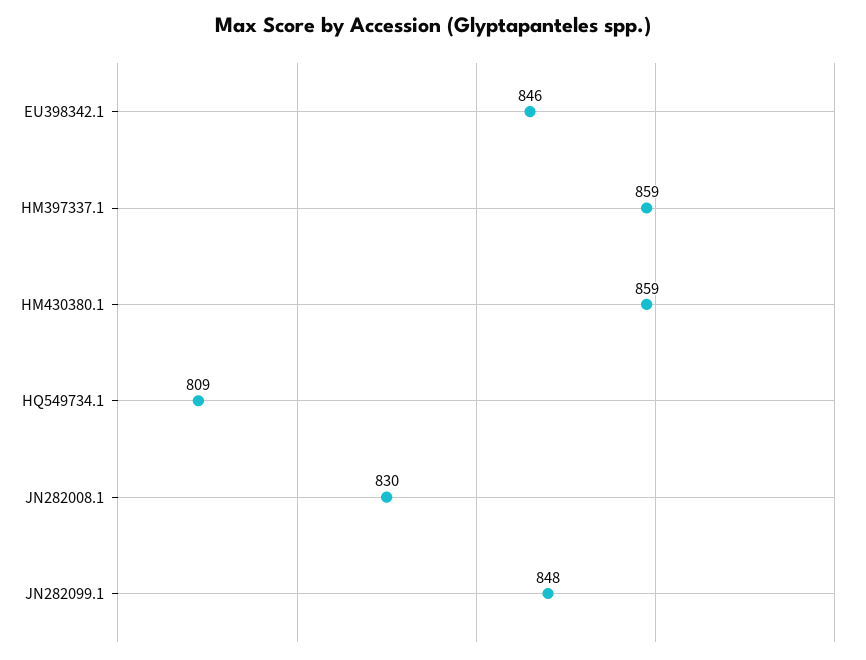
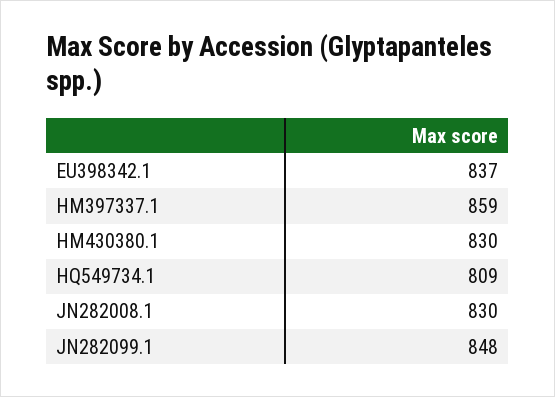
  {
-   "EU398342.1": 846,
+   "EU398342.1": 837,
    "HM397337.1": 859,
-   "HM430380.1": 859,
+   "HM430380.1": 830,
    "HQ549734.1": 809,
    "JN282008.1": 830,
    "JN282099.1": 848
  }

